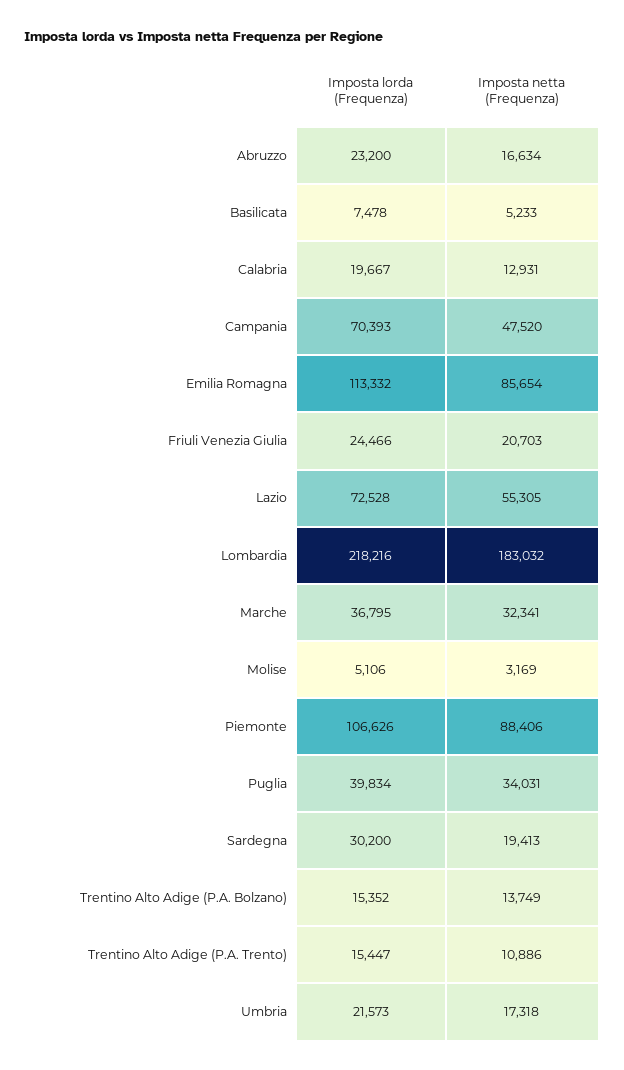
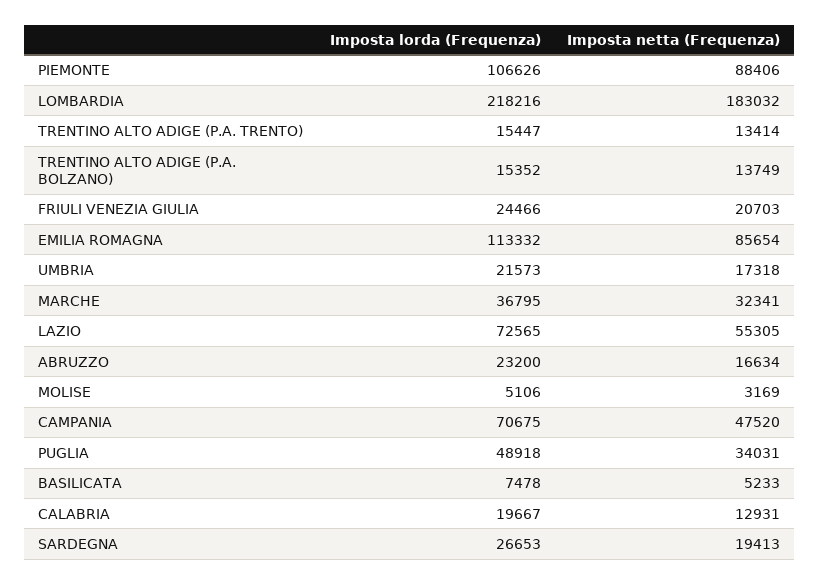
  {
    "Imposta lorda (Frequenza)": {
      "Abruzzo": 23200,
      "Basilicata": 7478,
      "Calabria": 19667,
-     "Campania": 70393,
+     "Campania": 70675,
      "Emilia Romagna": 113332,
      "Friuli Venezia Giulia": 24466,
-     "Lazio": 72528,
+     "Lazio": 72565,
      "Lombardia": 218216,
      "Marche": 36795,
      "Molise": 5106,
      "Piemonte": 106626,
-     "Puglia": 39834,
+     "Puglia": 48918,
-     "Sardegna": 30200,
+     "Sardegna": 26653,
      "Trentino Alto Adige (P.A. Bolzano)": 15352,
      "Trentino Alto Adige (P.A. Trento)": 15447,
      "Umbria": 21573
    },
    "Imposta netta (Frequenza)": {
      "Abruzzo": 16634,
      "Basilicata": 5233,
      "Calabria": 12931,
      "Campania": 47520,
      "Emilia Romagna": 85654,
      "Friuli Venezia Giulia": 20703,
      "Lazio": 55305,
      "Lombardia": 183032,
      "Marche": 32341,
      "Molise": 3169,
      "Piemonte": 88406,
      "Puglia": 34031,
      "Sardegna": 19413,
      "Trentino Alto Adige (P.A. Bolzano)": 13749,
-     "Trentino Alto Adige (P.A. Trento)": 10886,
+     "Trentino Alto Adige (P.A. Trento)": 13414,
      "Umbria": 17318
    }
  }

